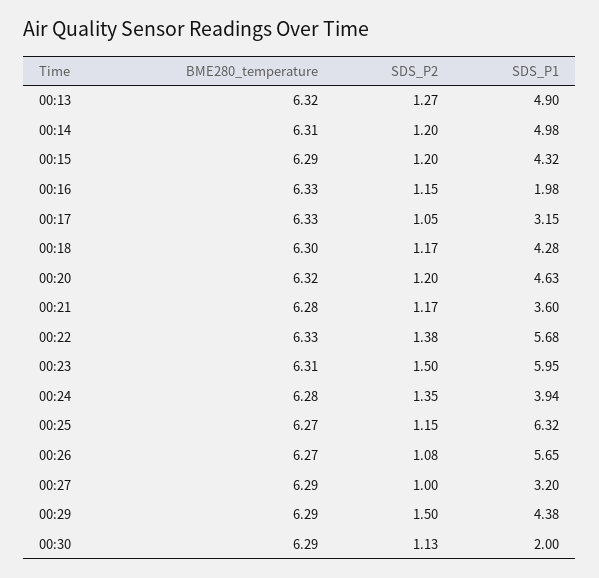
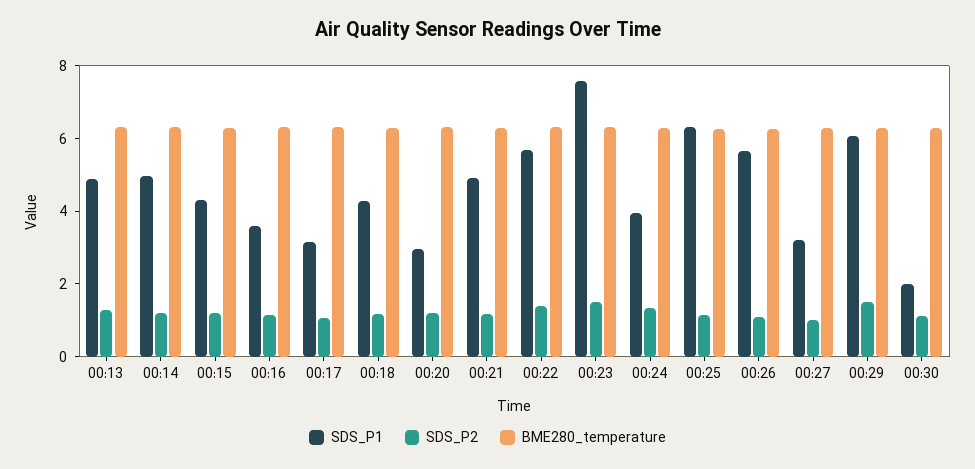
  {
    "BME280_temperature": {
      "00:13": 6.32,
      "00:14": 6.31,
      "00:15": 6.29,
      "00:16": 6.33,
      "00:17": 6.33,
      "00:18": 6.3,
      "00:20": 6.32,
      "00:21": 6.28,
      "00:22": 6.33,
      "00:23": 6.31,
      "00:24": 6.28,
      "00:25": 6.27,
      "00:26": 6.27,
      "00:27": 6.29,
      "00:29": 6.29,
      "00:30": 6.29
    },
    "SDS_P2": {
      "00:13": 1.27,
      "00:14": 1.2,
      "00:15": 1.2,
      "00:16": 1.15,
      "00:17": 1.05,
      "00:18": 1.17,
      "00:20": 1.2,
      "00:21": 1.17,
      "00:22": 1.38,
      "00:23": 1.5,
      "00:24": 1.35,
      "00:25": 1.15,
      "00:26": 1.08,
      "00:27": 1,
      "00:29": 1.5,
      "00:30": 1.13
    },
    "SDS_P1": {
      "00:13": 4.9,
      "00:14": 4.98,
      "00:15": 4.32,
-     "00:16": 1.98,
+     "00:16": 3.5,
      "00:17": 3.15,
      "00:18": 4.28,
-     "00:20": 4.63,
+     "00:20": 3,
-     "00:21": 3.6,
+     "00:21": 5,
      "00:22": 5.68,
-     "00:23": 5.95,
+     "00:23": 7.5,
      "00:24": 3.94,
      "00:25": 6.32,
      "00:26": 5.65,
      "00:27": 3.2,
-     "00:29": 4.38,
+     "00:29": 6,
      "00:30": 2
    }
  }

